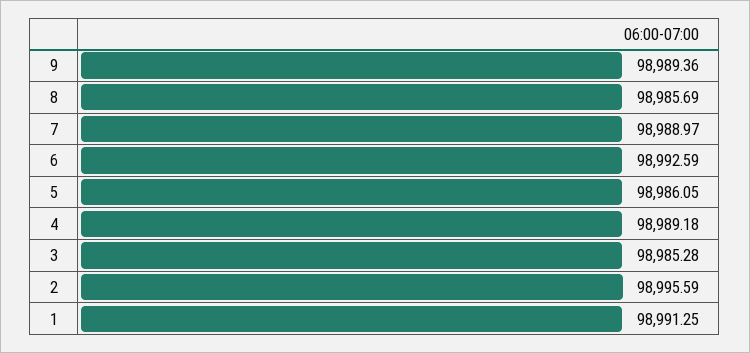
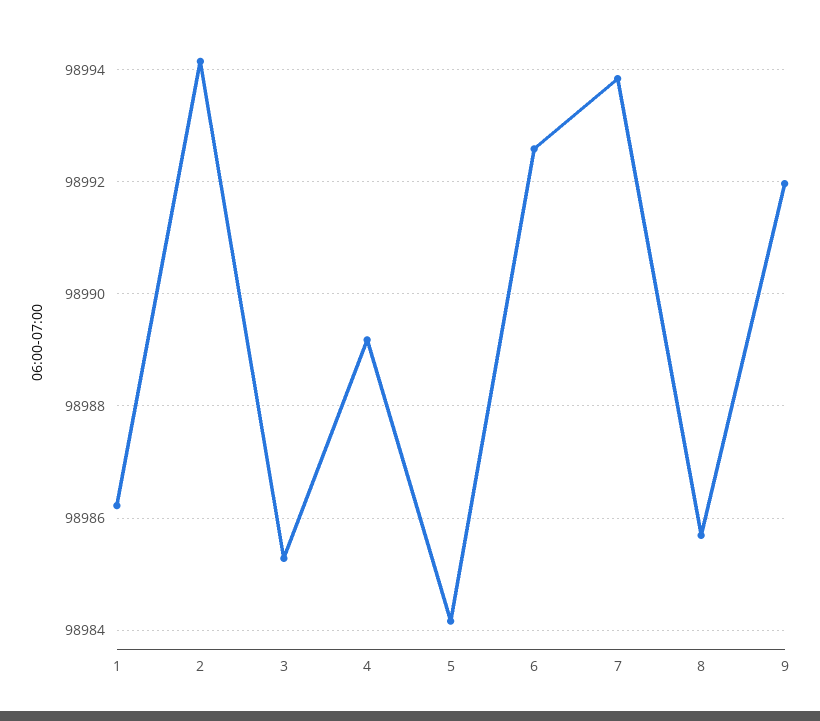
  {
-   "9": 98989.36,
+   "9": 98992,
    "8": 98985.69,
-   "7": 98988.97,
+   "7": 98993.8,
    "6": 98992.59,
-   "5": 98986.05,
+   "5": 98984.2,
    "4": 98989.18,
    "3": 98985.28,
-   "2": 98995.59,
+   "2": 98994.2,
-   "1": 98991.25
+   "1": 98986.2
  }

